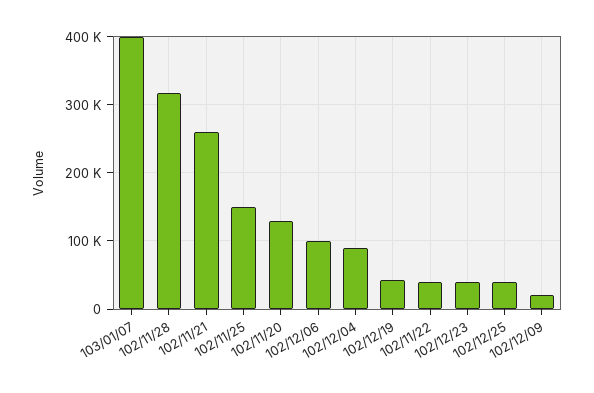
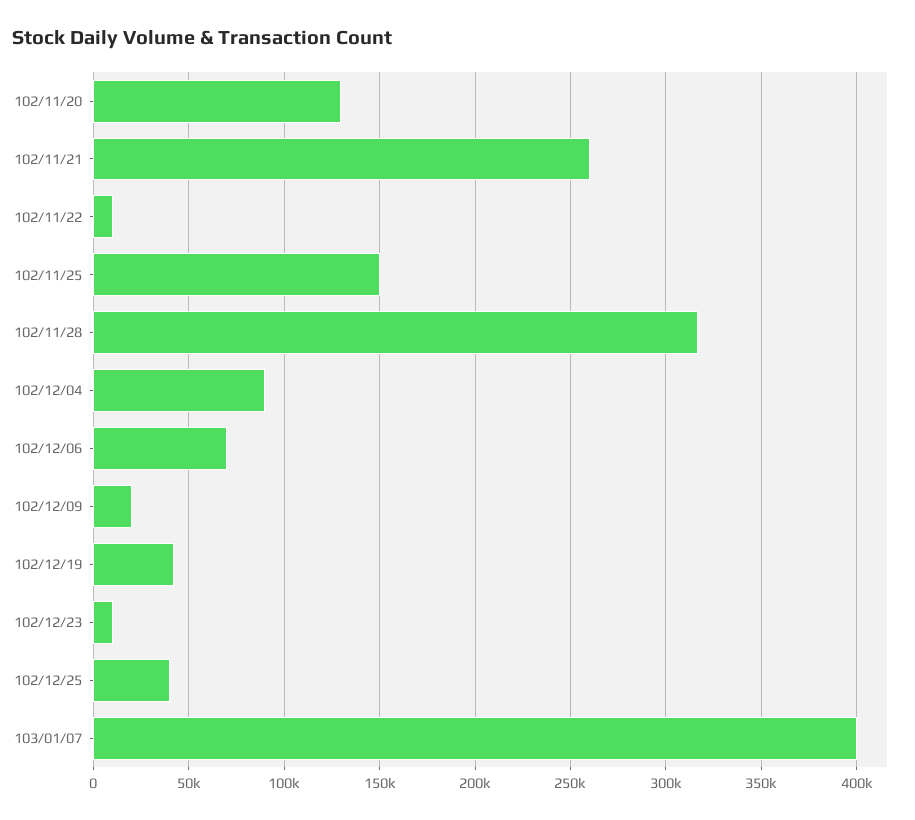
  {
    "103/01/07": 400000,
    "102/11/28": 315000,
    "102/11/21": 260000,
    "102/11/25": 150000,
    "102/11/20": 130000,
-   "102/12/06": 100000,
+   "102/12/06": 70000,
    "102/12/04": 90000,
    "102/12/19": 40000,
-   "102/11/22": 40000,
+   "102/11/22": 10000,
-   "102/12/23": 40000,
+   "102/12/23": 10000,
    "102/12/25": 40000,
    "102/12/09": 20000
  }

